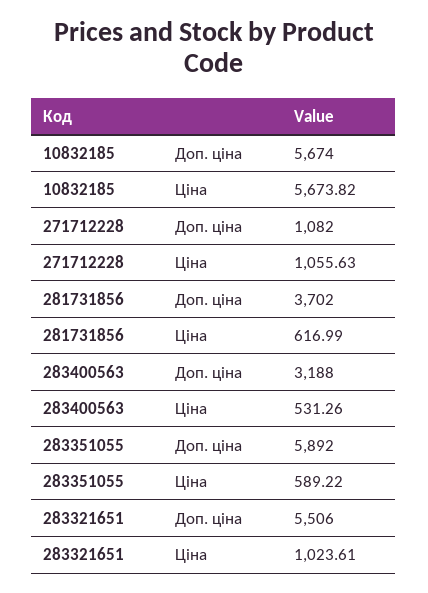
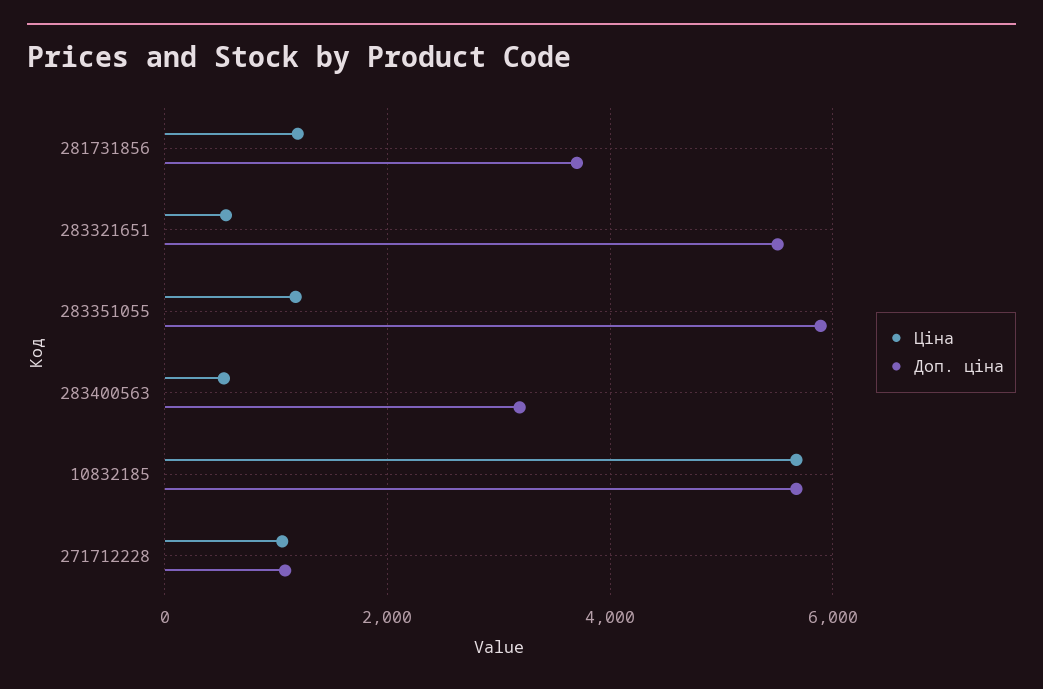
  {
    "Доп. ціна": {
      "10832185": 5674,
      "271712228": 1082,
      "281731856": 3702,
      "283400563": 3188,
      "283351055": 5892,
      "283321651": 5506
    },
    "Ціна": {
      "10832185": 5673.82,
      "271712228": 1055.63,
-     "281731856": 616.99,
+     "281731856": 1200,
      "283400563": 531.26,
-     "283351055": 589.22,
+     "283351055": 1200,
-     "283321651": 1023.61
+     "283321651": 600
    }
  }

